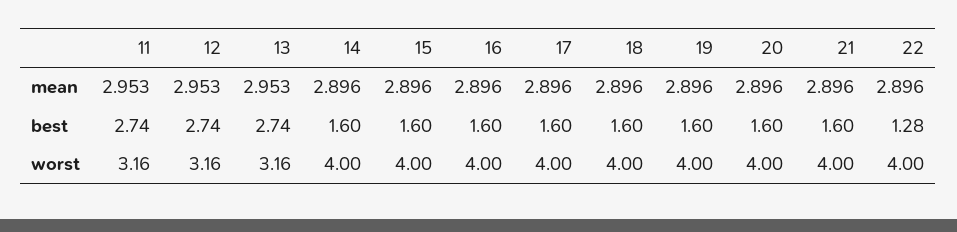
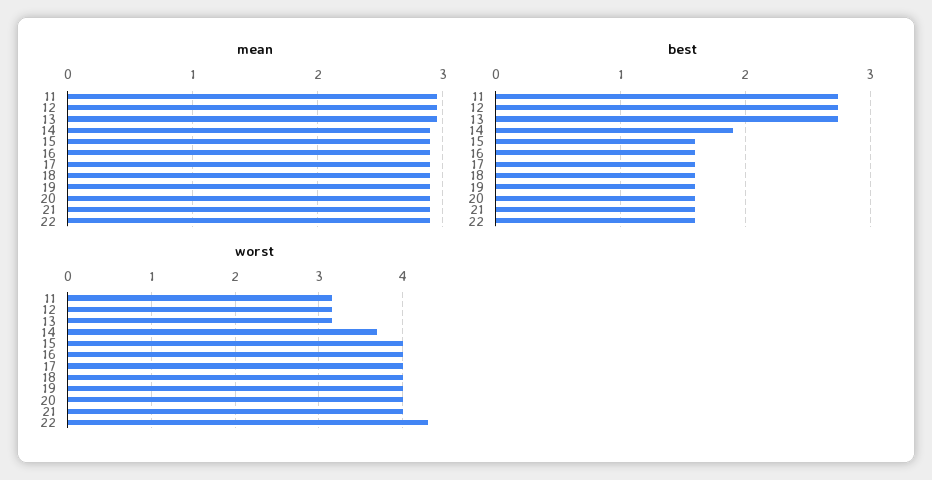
  {
    "mean": {
      "11": 2.953,
      "12": 2.953,
      "13": 2.953,
      "14": 2.896,
      "15": 2.896,
      "16": 2.896,
      "17": 2.896,
      "18": 2.896,
      "19": 2.896,
      "20": 2.896,
      "21": 2.896,
      "22": 2.896
    },
    "best": {
      "11": 2.74,
      "12": 2.74,
      "13": 2.74,
-     "14": 1.6,
+     "14": 1.9,
      "15": 1.6,
      "16": 1.6,
      "17": 1.6,
      "18": 1.6,
      "19": 1.6,
      "20": 1.6,
      "21": 1.6,
-     "22": 1.28
+     "22": 1.6
    },
    "worst": {
      "11": 3.16,
      "12": 3.16,
      "13": 3.16,
-     "14": 4,
+     "14": 3.7,
      "15": 4,
      "16": 4,
      "17": 4,
      "18": 4,
      "19": 4,
      "20": 4,
      "21": 4,
-     "22": 4
+     "22": 4.3
    }
  }

